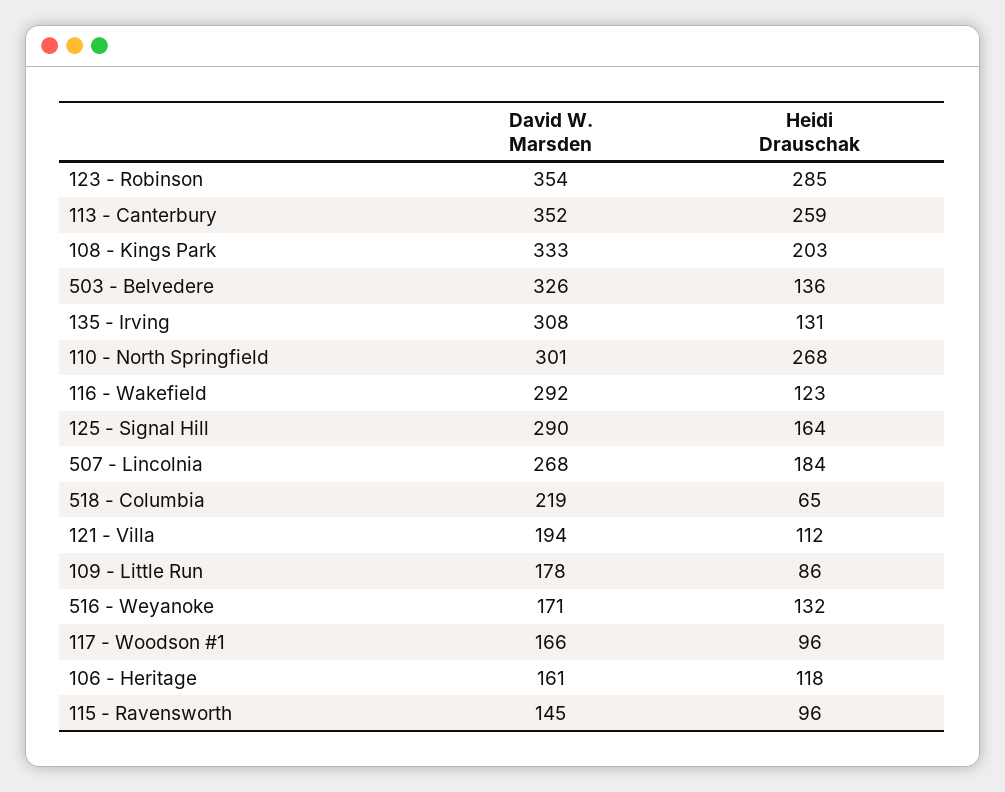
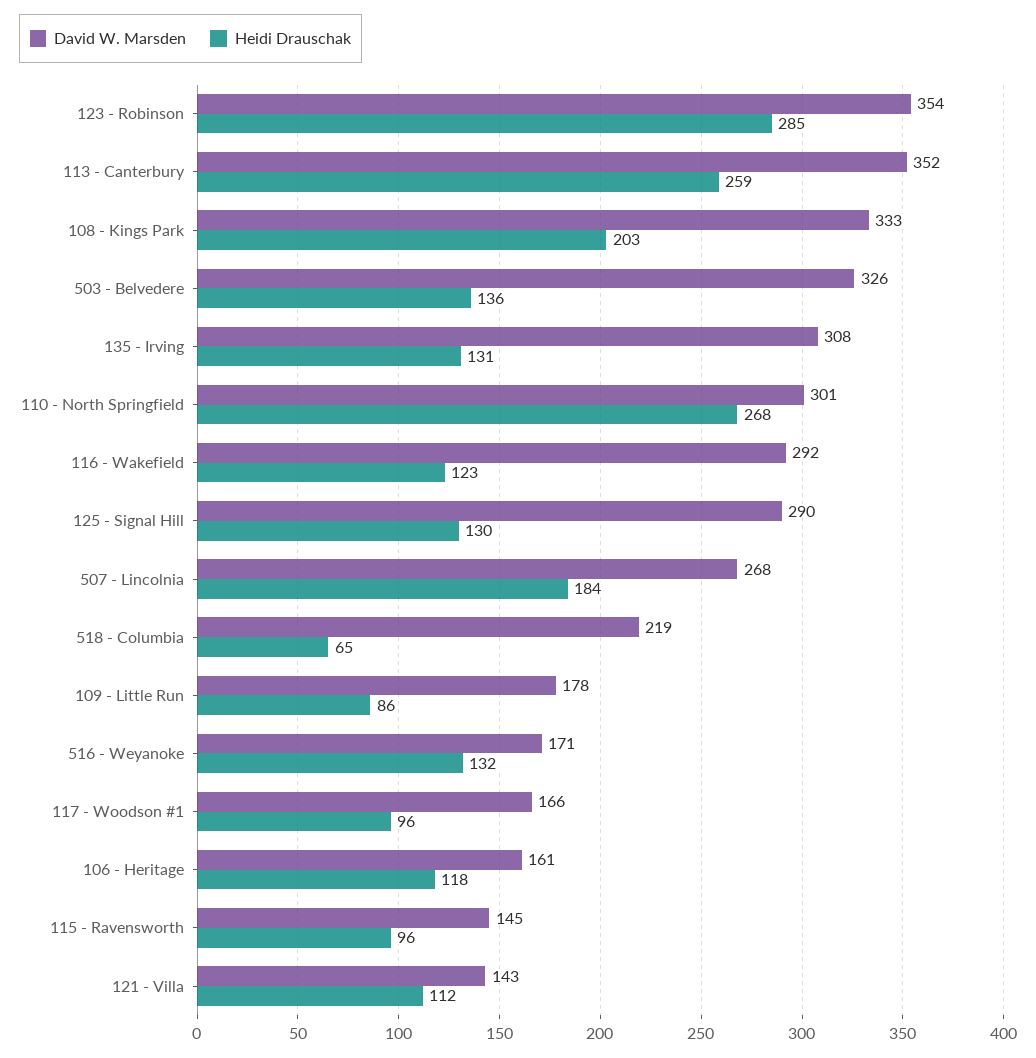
  {
    "David W. Marsden": {
      "123 - Robinson": 354,
      "113 - Canterbury": 352,
      "108 - Kings Park": 333,
      "503 - Belvedere": 326,
      "135 - Irving": 308,
      "110 - North Springfield": 301,
      "116 - Wakefield": 292,
      "125 - Signal Hill": 290,
      "507 - Lincolnia": 268,
      "518 - Columbia": 219,
-     "121 - Villa": 194,
+     "121 - Villa": 143,
      "109 - Little Run": 178,
      "516 - Weyanoke": 171,
      "117 - Woodson #1": 166,
      "106 - Heritage": 161,
      "115 - Ravensworth": 145
    },
    "Heidi Drauschak": {
      "123 - Robinson": 285,
      "113 - Canterbury": 259,
      "108 - Kings Park": 203,
      "503 - Belvedere": 136,
      "135 - Irving": 131,
      "110 - North Springfield": 268,
      "116 - Wakefield": 123,
-     "125 - Signal Hill": 164,
+     "125 - Signal Hill": 130,
      "507 - Lincolnia": 184,
      "518 - Columbia": 65,
      "121 - Villa": 112,
      "109 - Little Run": 86,
      "516 - Weyanoke": 132,
      "117 - Woodson #1": 96,
      "106 - Heritage": 118,
      "115 - Ravensworth": 96
    }
  }

